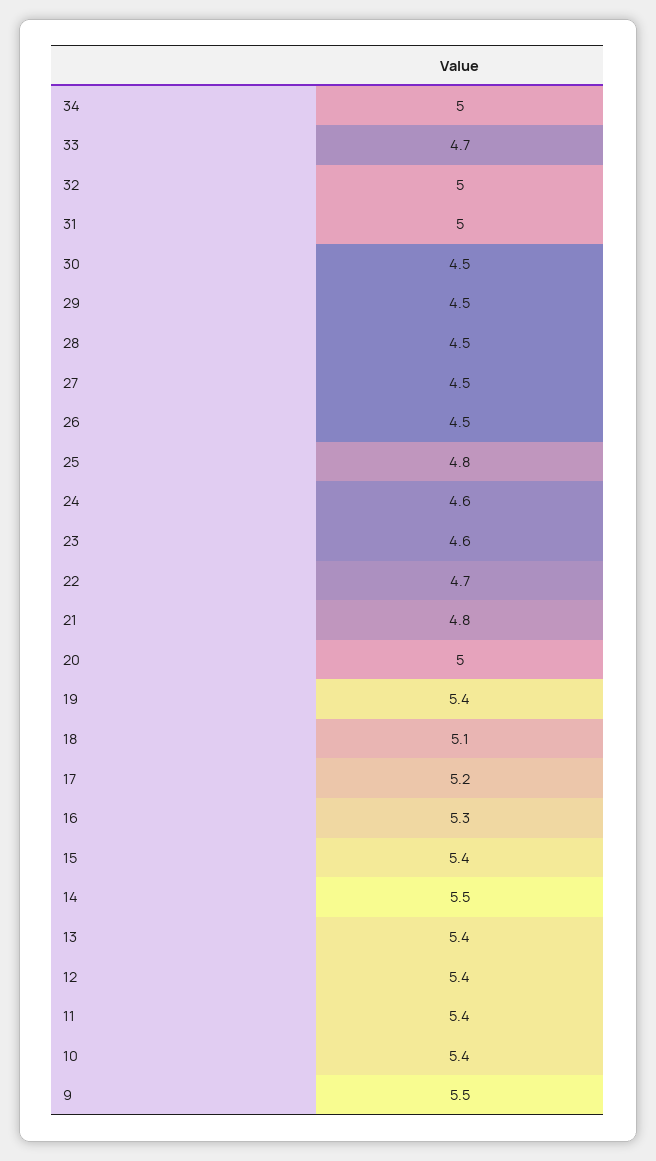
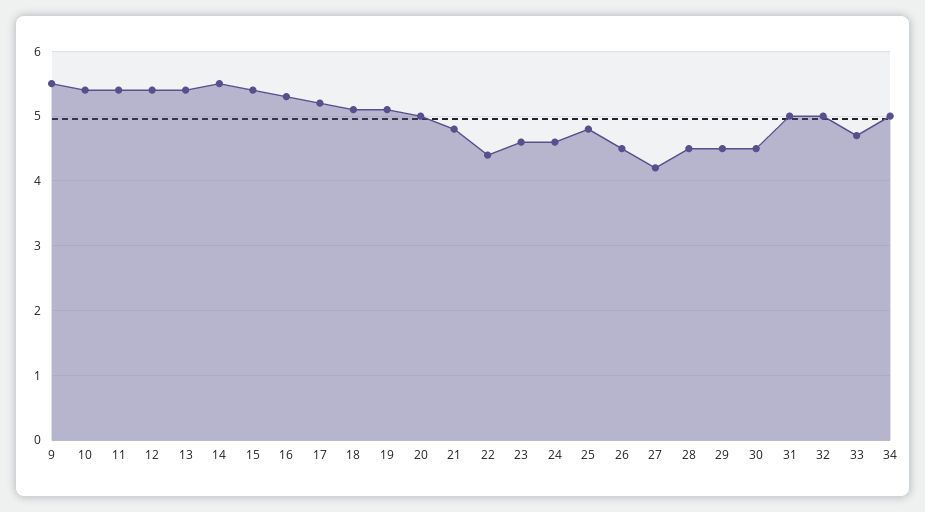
  {
    "34": 5,
    "33": 4.7,
    "32": 5,
    "31": 5,
    "30": 4.5,
    "29": 4.5,
    "28": 4.5,
-   "27": 4.5,
+   "27": 4.2,
    "26": 4.5,
    "25": 4.8,
    "24": 4.6,
    "23": 4.6,
-   "22": 4.7,
+   "22": 4.4,
    "21": 4.8,
    "20": 5,
-   "19": 5.4,
+   "19": 5.1,
    "18": 5.1,
    "17": 5.2,
    "16": 5.3,
    "15": 5.4,
    "14": 5.5,
    "13": 5.4,
    "12": 5.4,
    "11": 5.4,
    "10": 5.4,
    "9": 5.5
  }

